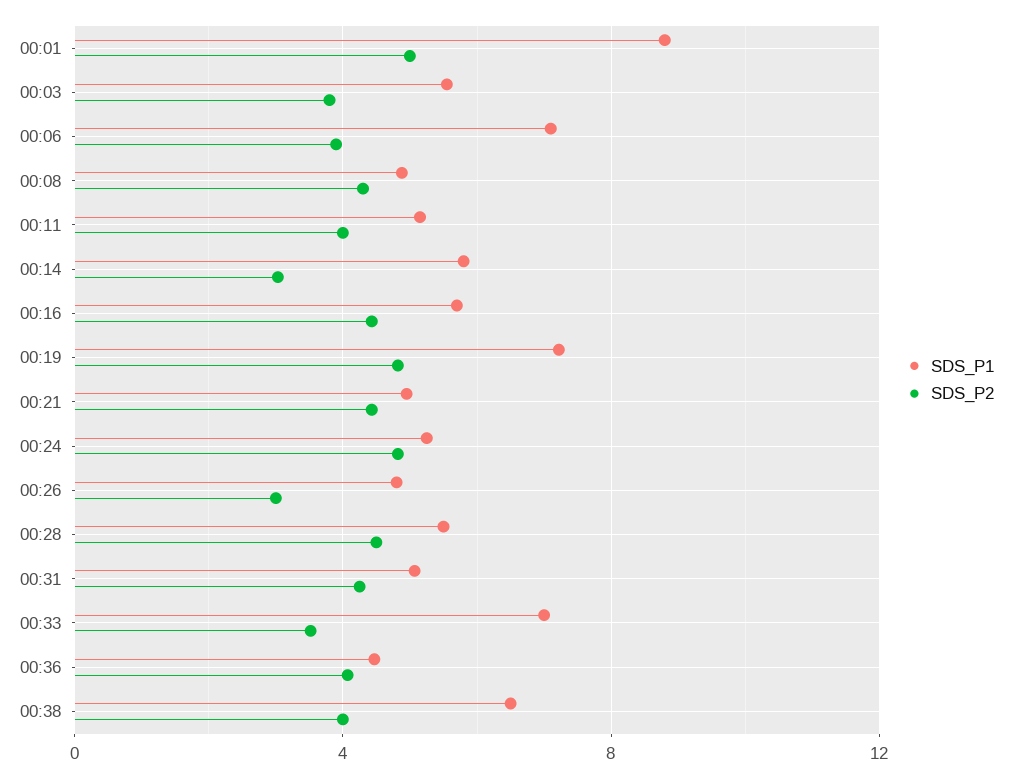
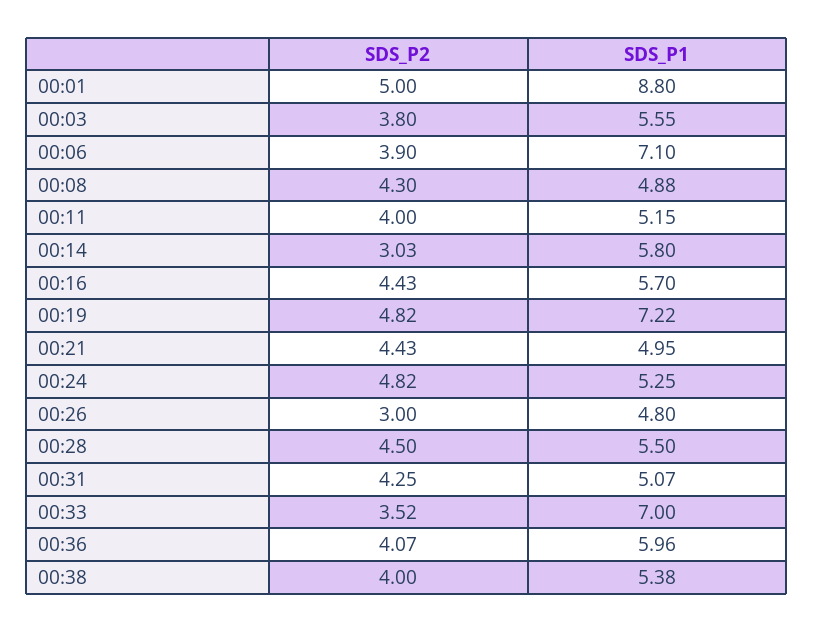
  {
    "SDS_P1": {
      "00:01": 8.8,
      "00:03": 5.55,
      "00:06": 7.1,
      "00:08": 4.88,
      "00:11": 5.15,
      "00:14": 5.8,
      "00:16": 5.7,
      "00:19": 7.22,
      "00:21": 4.95,
      "00:24": 5.25,
      "00:26": 4.8,
      "00:28": 5.5,
      "00:31": 5.07,
      "00:33": 7,
-     "00:36": 4.5,
+     "00:36": 5.96,
-     "00:38": 6.5
+     "00:38": 5.38
    },
    "SDS_P2": {
      "00:01": 5,
      "00:03": 3.8,
      "00:06": 3.9,
      "00:08": 4.3,
      "00:11": 4,
      "00:14": 3.03,
      "00:16": 4.43,
      "00:19": 4.82,
      "00:21": 4.43,
      "00:24": 4.82,
      "00:26": 3,
      "00:28": 4.5,
      "00:31": 4.25,
      "00:33": 3.52,
      "00:36": 4.07,
      "00:38": 4
    }
  }

